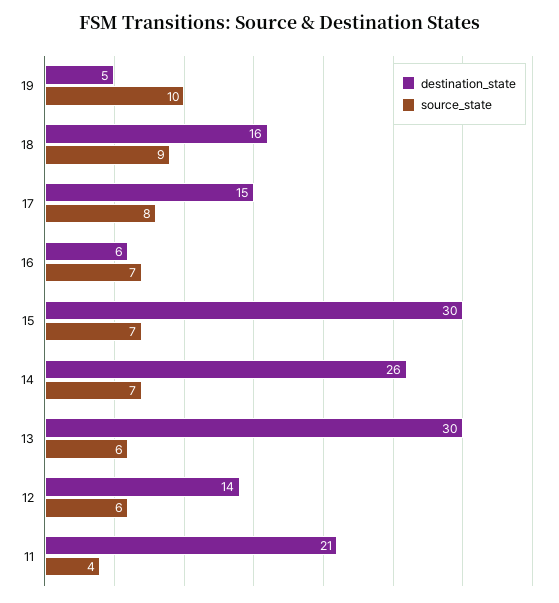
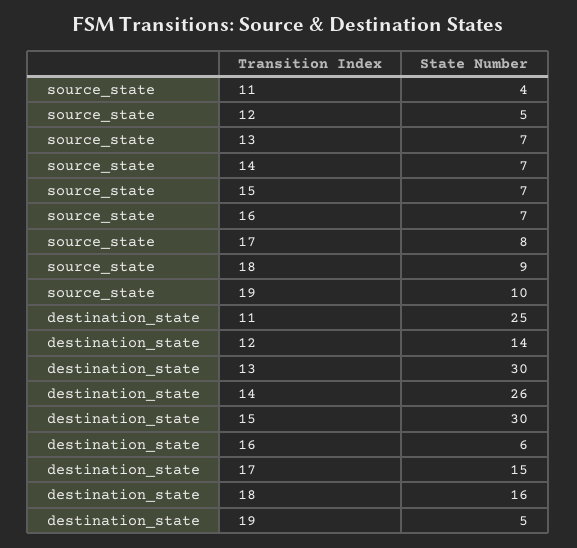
  {
    "destination_state": {
      "19": 5,
      "18": 16,
      "17": 15,
      "16": 6,
      "15": 30,
      "14": 26,
      "13": 30,
      "12": 14,
-     "11": 21
+     "11": 25
    },
    "source_state": {
      "19": 10,
      "18": 9,
      "17": 8,
      "16": 7,
      "15": 7,
      "14": 7,
-     "13": 6,
+     "13": 7,
-     "12": 6,
+     "12": 5,
      "11": 4
    }
  }

